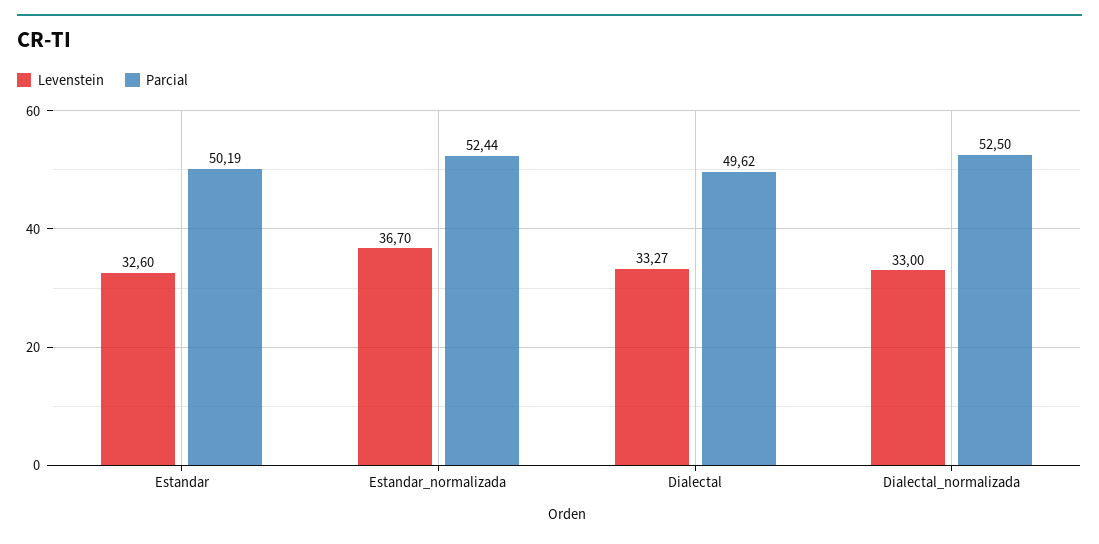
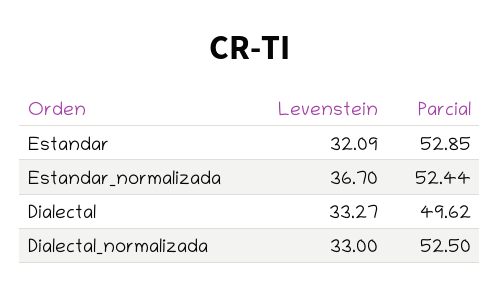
  {
    "Levenstein": {
-     "Estandar": 32.6,
+     "Estandar": 32.09,
      "Estandar_normalizada": 36.7,
      "Dialectal": 33.27,
      "Dialectal_normalizada": 33
    },
    "Parcial": {
-     "Estandar": 50.19,
+     "Estandar": 52.85,
      "Estandar_normalizada": 52.44,
      "Dialectal": 49.62,
      "Dialectal_normalizada": 52.5
    }
  }

